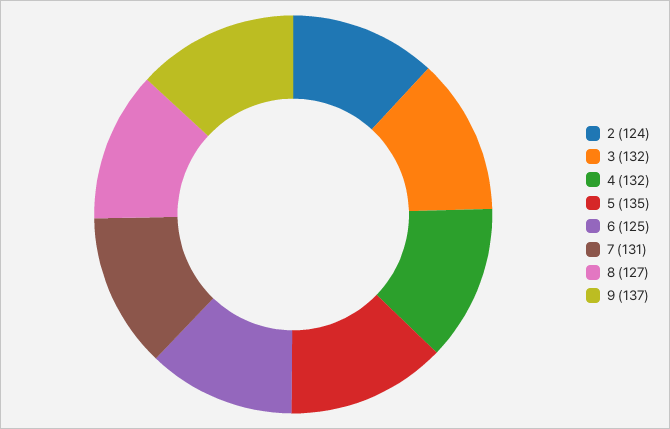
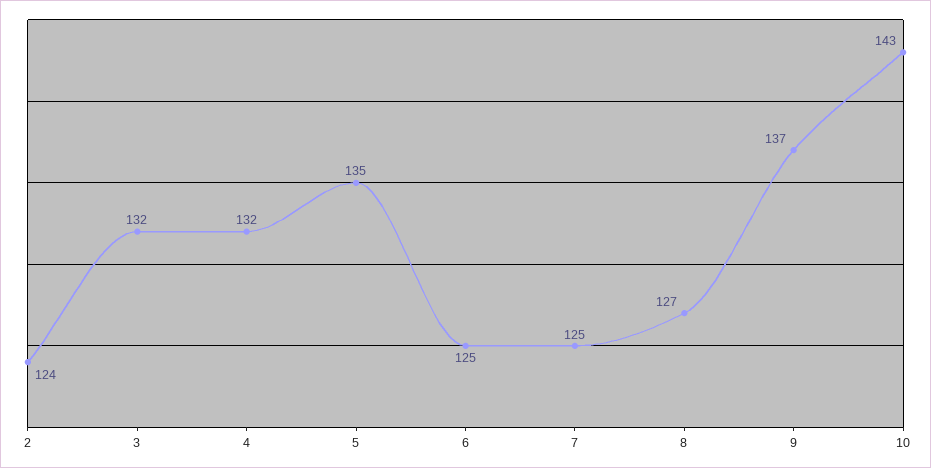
  {
    "2": 124,
    "3": 132,
    "4": 132,
    "5": 135,
    "6": 125,
-   "7": 131,
+   "7": 125,
    "8": 127,
-   "9": 137
+   "9": 137,
+   "10": 143
  }

